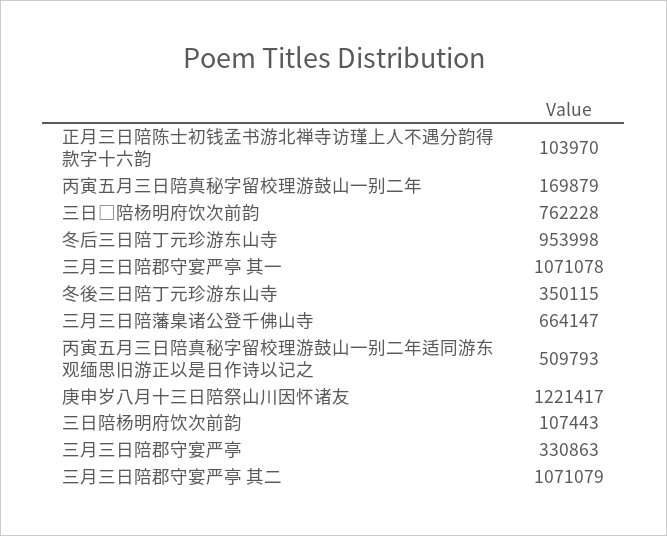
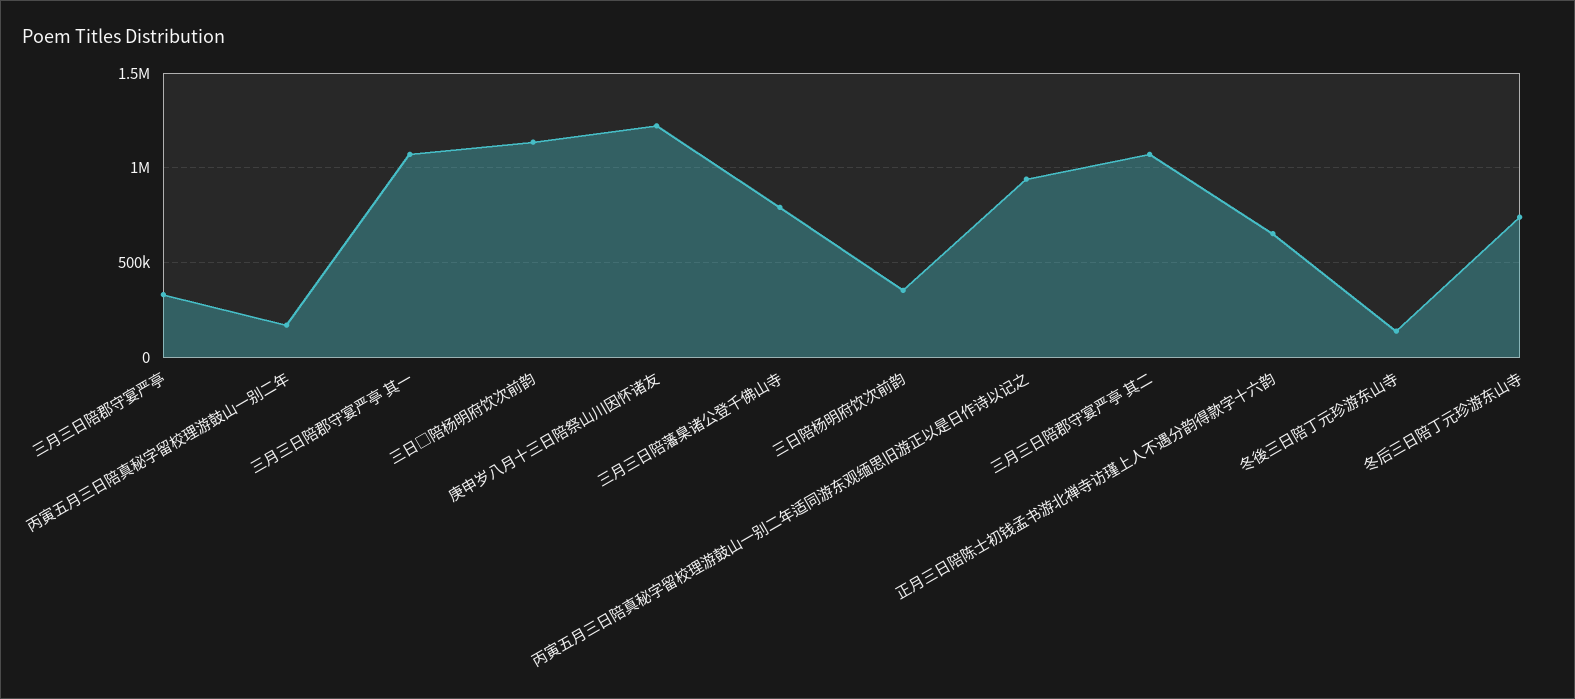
  {
-   "正月三日陪陈士初钱孟书游北禅寺访瑾上人不遇分韵得款字十六韵": 103970,
+   "正月三日陪陈士初钱孟书游北禅寺访瑾上人不遇分韵得款字十六韵": 650000,
    "丙寅五月三日陪真秘字留校理游鼓山一别二年": 169879,
-   "三日□陪杨明府饮次前韵": 762228,
+   "三日□陪杨明府饮次前韵": 1150000,
-   "冬后三日陪丁元珍游东山寺": 953998,
+   "冬后三日陪丁元珍游东山寺": 750000,
    "三月三日陪郡守宴严亭 其一": 1071078,
-   "冬後三日陪丁元珍游东山寺": 350115,
+   "冬後三日陪丁元珍游东山寺": 150000,
-   "三月三日陪藩臬诸公登千佛山寺": 664147,
+   "三月三日陪藩臬诸公登千佛山寺": 800000,
-   "丙寅五月三日陪真秘字留校理游鼓山一别二年适同游东观缅思旧游正以是日作诗以记之": 509793,
+   "丙寅五月三日陪真秘字留校理游鼓山一别二年适同游东观缅思旧游正以是日作诗以记之": 950000,
    "庚申岁八月十三日陪祭山川因怀诸友": 1221417,
-   "三日陪杨明府饮次前韵": 107443,
+   "三日陪杨明府饮次前韵": 350000,
    "三月三日陪郡守宴严亭": 330863,
    "三月三日陪郡守宴严亭 其二": 1071079
  }

